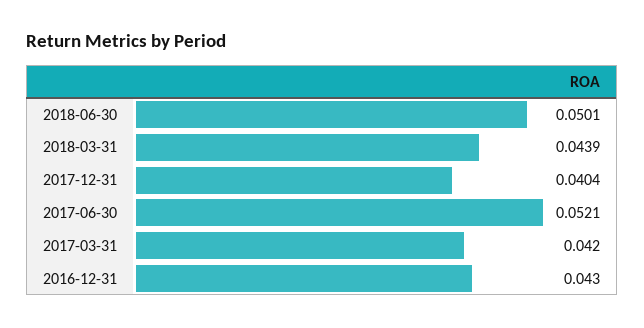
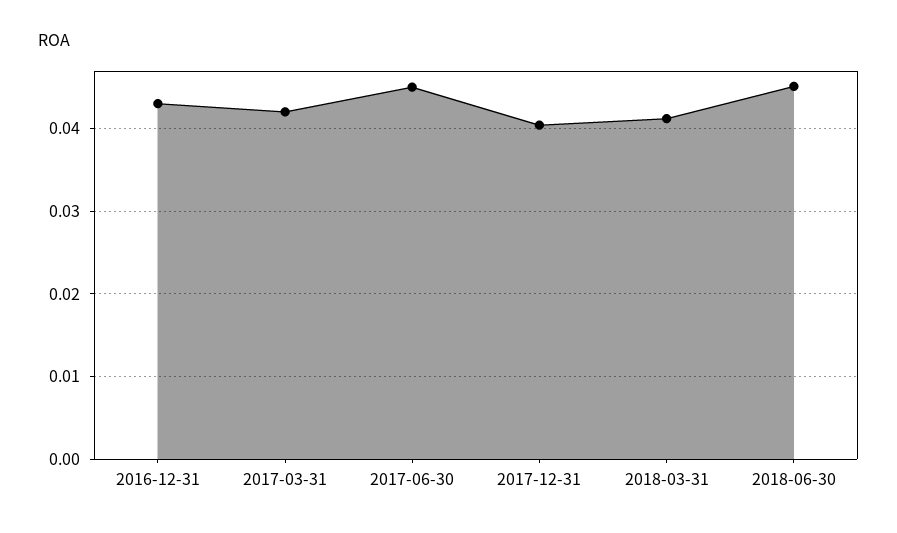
  {
-   "2018-06-30": 0.0501,
+   "2018-06-30": 0.045,
-   "2018-03-31": 0.0439,
+   "2018-03-31": 0.041,
    "2017-12-31": 0.0404,
-   "2017-06-30": 0.0521,
+   "2017-06-30": 0.045,
    "2017-03-31": 0.042,
    "2016-12-31": 0.043
  }

